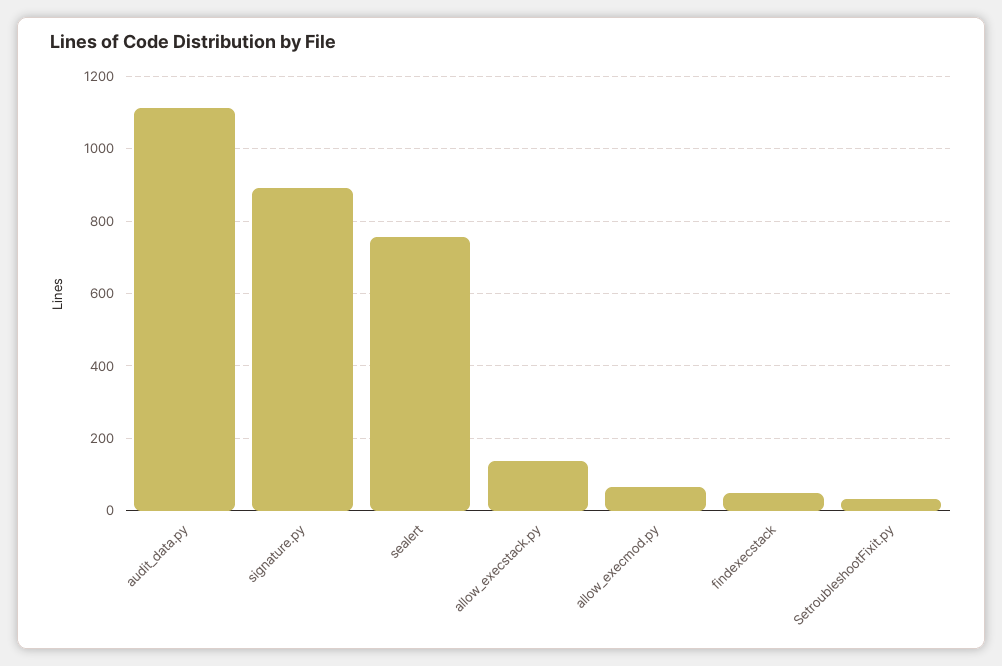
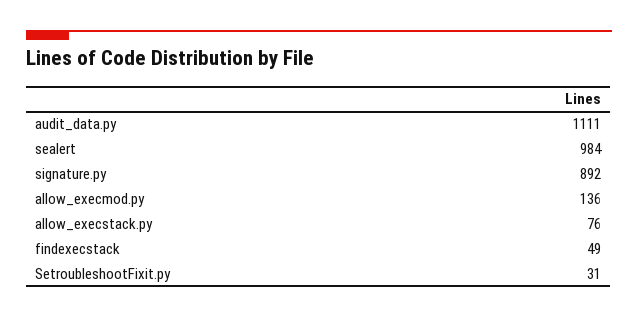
  {
    "audit_data.py": 1111,
    "signature.py": 892,
-   "sealert": 760,
+   "sealert": 984,
-   "allow_execstack.py": 140,
+   "allow_execstack.py": 76,
-   "allow_execmod.py": 60,
+   "allow_execmod.py": 136,
    "findexecstack": 49,
    "SetroubleshootFixit.py": 31
  }

